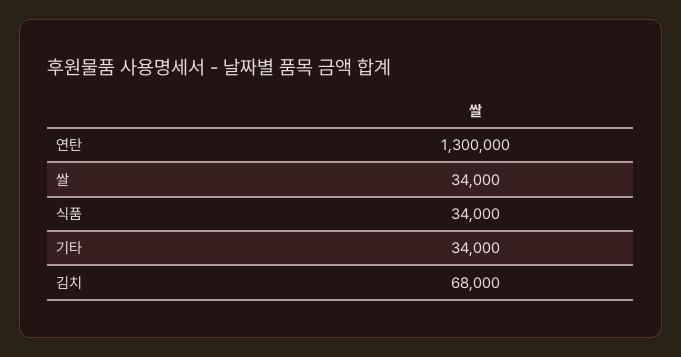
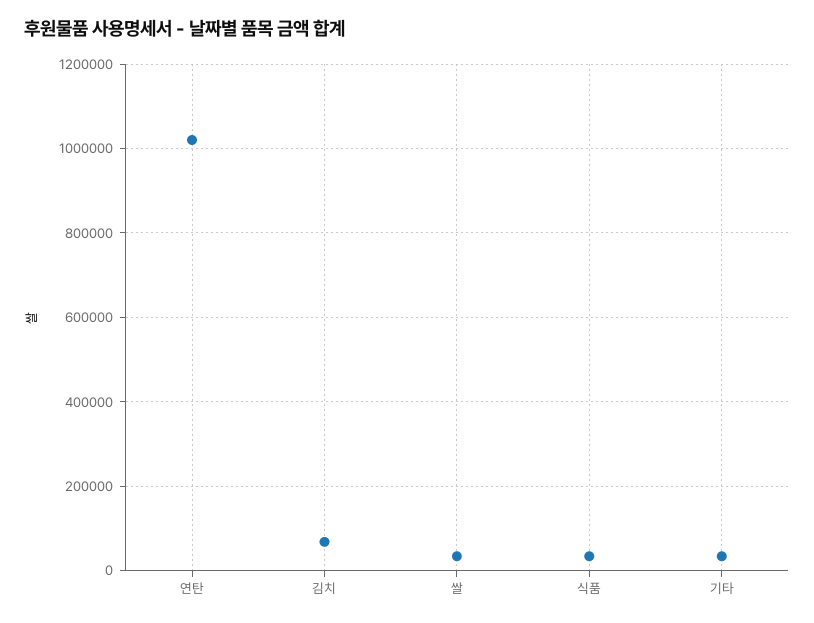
  {
-   "연탄": 1300000,
+   "연탄": 1020000,
    "쌀": 34000,
    "식품": 34000,
    "기타": 34000,
    "김치": 68000
  }

